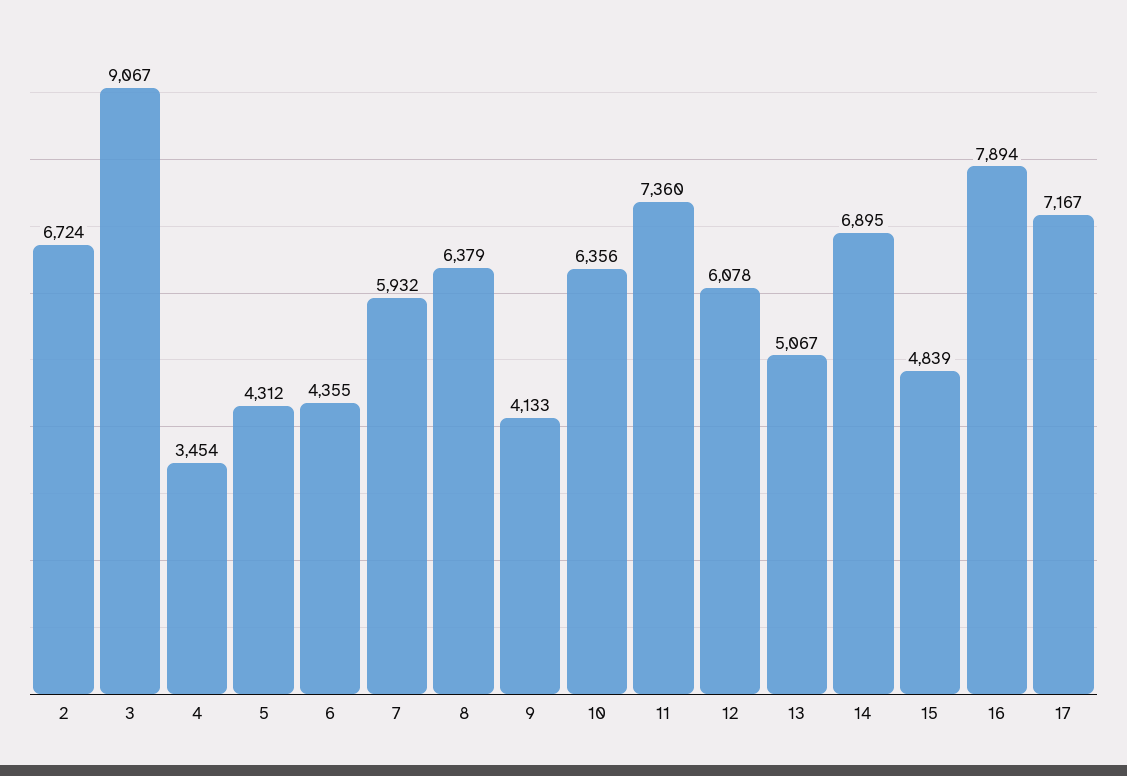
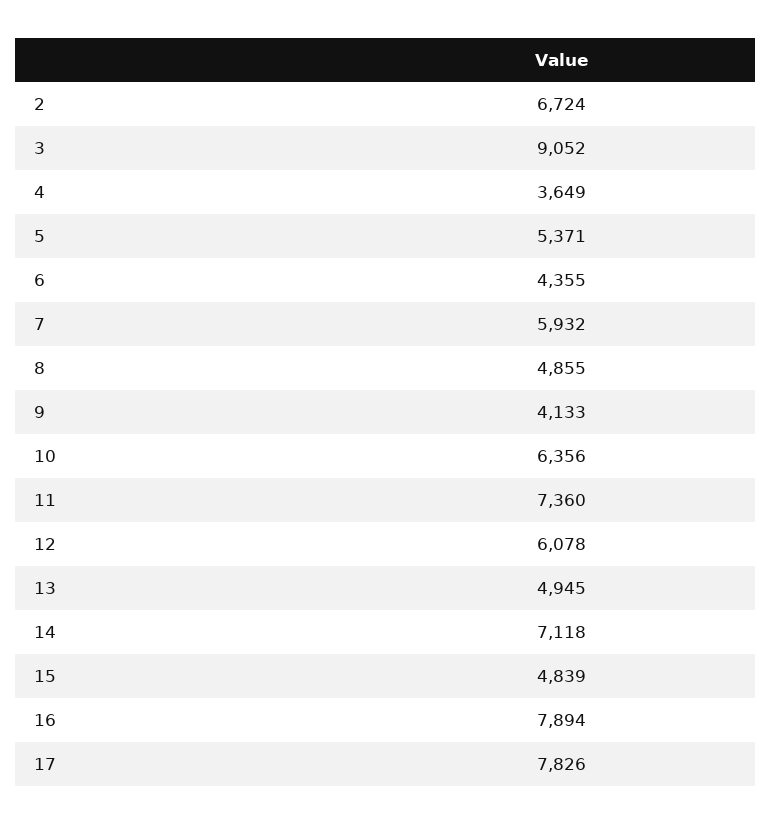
  {
    "2": 6724,
-   "3": 9067,
+   "3": 9052,
-   "4": 3454,
+   "4": 3649,
-   "5": 4312,
+   "5": 5371,
    "6": 4355,
    "7": 5932,
-   "8": 6379,
+   "8": 4855,
    "9": 4133,
    "10": 6356,
    "11": 7360,
    "12": 6078,
-   "13": 5067,
+   "13": 4945,
-   "14": 6895,
+   "14": 7118,
    "15": 4839,
    "16": 7894,
-   "17": 7167
+   "17": 7826
  }

